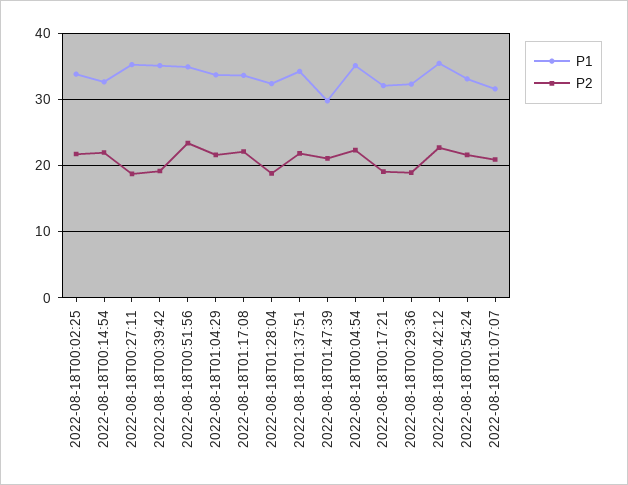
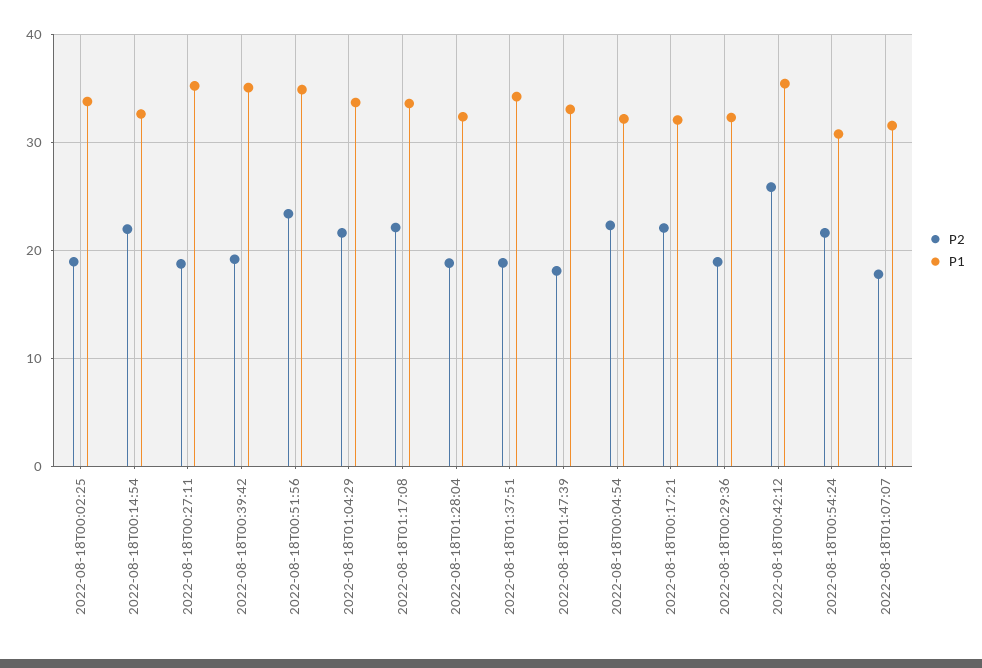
  {
    "P1": {
      "2022-08-18T00:02:25": 34,
      "2022-08-18T00:14:54": 33,
      "2022-08-18T00:27:11": 35,
      "2022-08-18T00:39:42": 35,
      "2022-08-18T00:51:56": 35,
      "2022-08-18T01:04:29": 34,
      "2022-08-18T01:17:08": 34,
      "2022-08-18T01:28:04": 32,
      "2022-08-18T01:37:51": 34,
-     "2022-08-18T01:47:39": 30,
+     "2022-08-18T01:47:39": 33,
-     "2022-08-18T00:04:54": 35,
+     "2022-08-18T00:04:54": 32,
      "2022-08-18T00:17:21": 32,
      "2022-08-18T00:29:36": 32,
      "2022-08-18T00:42:12": 35,
-     "2022-08-18T00:54:24": 33,
+     "2022-08-18T00:54:24": 31,
      "2022-08-18T01:07:07": 32
    },
    "P2": {
-     "2022-08-18T00:02:25": 22,
+     "2022-08-18T00:02:25": 19,
      "2022-08-18T00:14:54": 22,
      "2022-08-18T00:27:11": 19,
      "2022-08-18T00:39:42": 19,
      "2022-08-18T00:51:56": 23,
      "2022-08-18T01:04:29": 22,
      "2022-08-18T01:17:08": 22,
      "2022-08-18T01:28:04": 19,
-     "2022-08-18T01:37:51": 22,
+     "2022-08-18T01:37:51": 19,
-     "2022-08-18T01:47:39": 21,
+     "2022-08-18T01:47:39": 18,
      "2022-08-18T00:04:54": 22,
-     "2022-08-18T00:17:21": 19,
+     "2022-08-18T00:17:21": 22,
      "2022-08-18T00:29:36": 19,
-     "2022-08-18T00:42:12": 23,
+     "2022-08-18T00:42:12": 26,
      "2022-08-18T00:54:24": 22,
-     "2022-08-18T01:07:07": 21
+     "2022-08-18T01:07:07": 18
    }
  }

